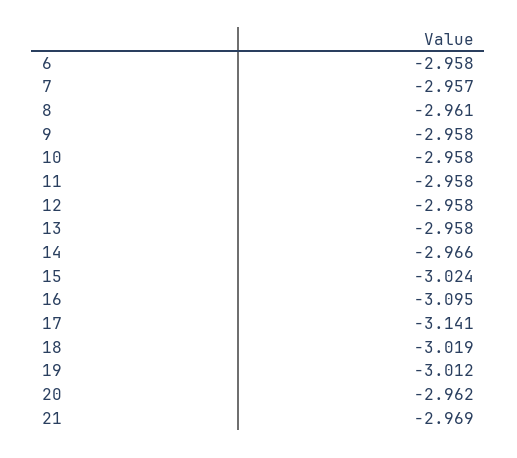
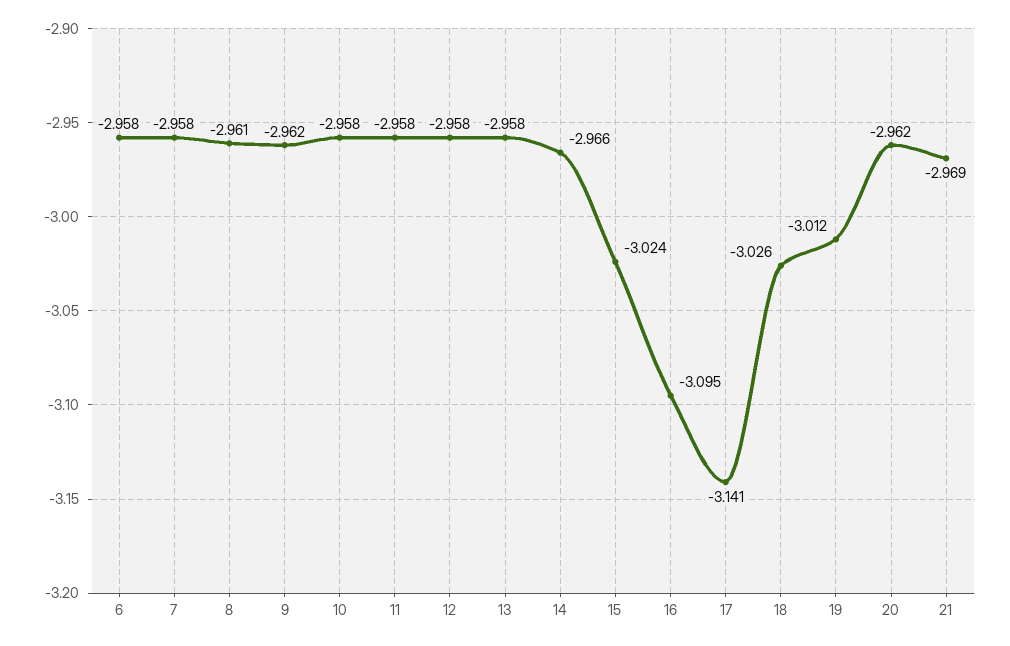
  {
    "6": -2.958,
-   "7": -2.957,
+   "7": -2.958,
    "8": -2.961,
-   "9": -2.958,
+   "9": -2.962,
    "10": -2.958,
    "11": -2.958,
    "12": -2.958,
    "13": -2.958,
    "14": -2.966,
    "15": -3.024,
    "16": -3.095,
    "17": -3.141,
-   "18": -3.019,
+   "18": -3.026,
    "19": -3.012,
    "20": -2.962,
    "21": -2.969
  }

